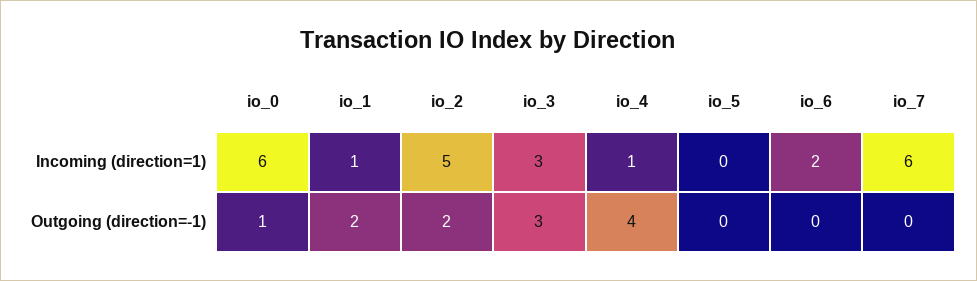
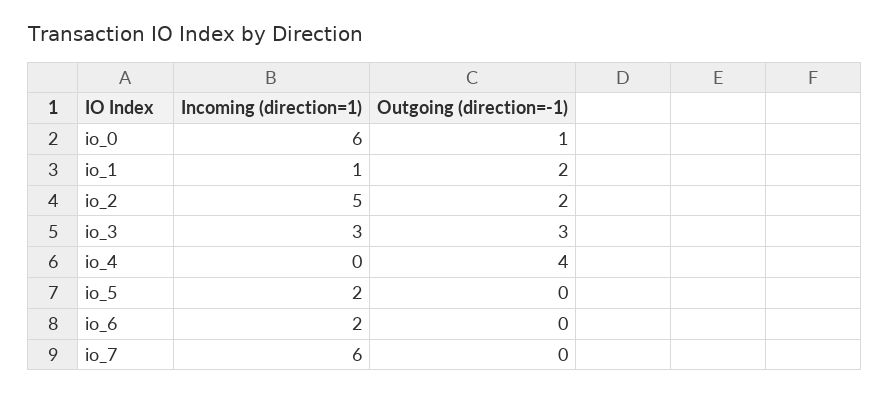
  {
    "io_0": {
      "Incoming (direction=1)": 6,
      "Outgoing (direction=-1)": 1
    },
    "io_1": {
      "Incoming (direction=1)": 1,
      "Outgoing (direction=-1)": 2
    },
    "io_2": {
      "Incoming (direction=1)": 5,
      "Outgoing (direction=-1)": 2
    },
    "io_3": {
      "Incoming (direction=1)": 3,
      "Outgoing (direction=-1)": 3
    },
    "io_4": {
-     "Incoming (direction=1)": 1,
+     "Incoming (direction=1)": 0,
      "Outgoing (direction=-1)": 4
    },
    "io_5": {
-     "Incoming (direction=1)": 0,
+     "Incoming (direction=1)": 2,
      "Outgoing (direction=-1)": 0
    },
    "io_6": {
      "Incoming (direction=1)": 2,
      "Outgoing (direction=-1)": 0
    },
    "io_7": {
      "Incoming (direction=1)": 6,
      "Outgoing (direction=-1)": 0
    }
  }

